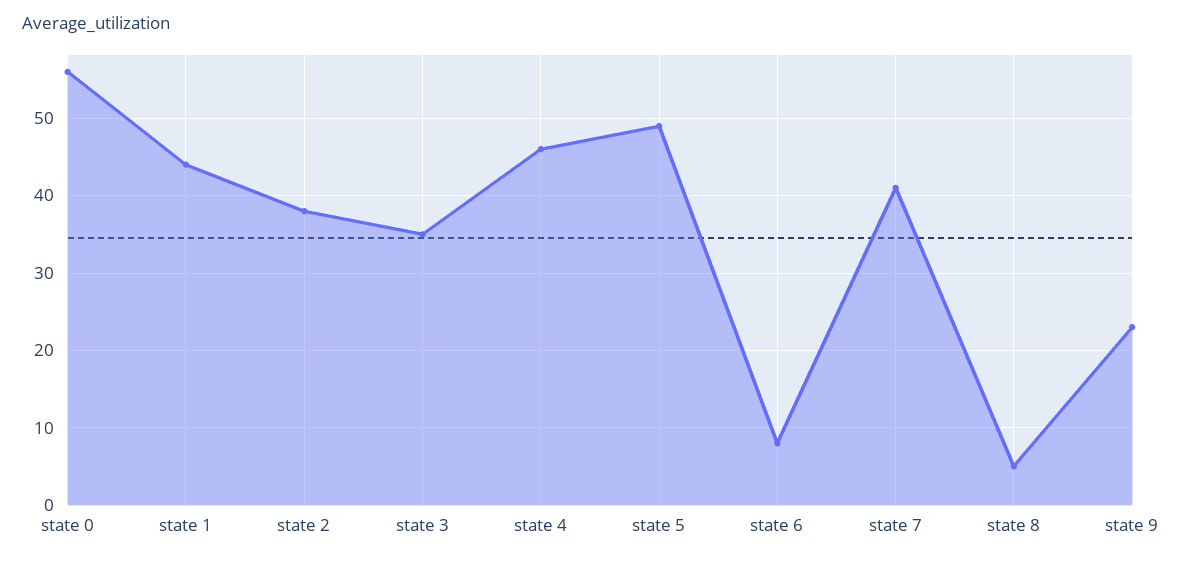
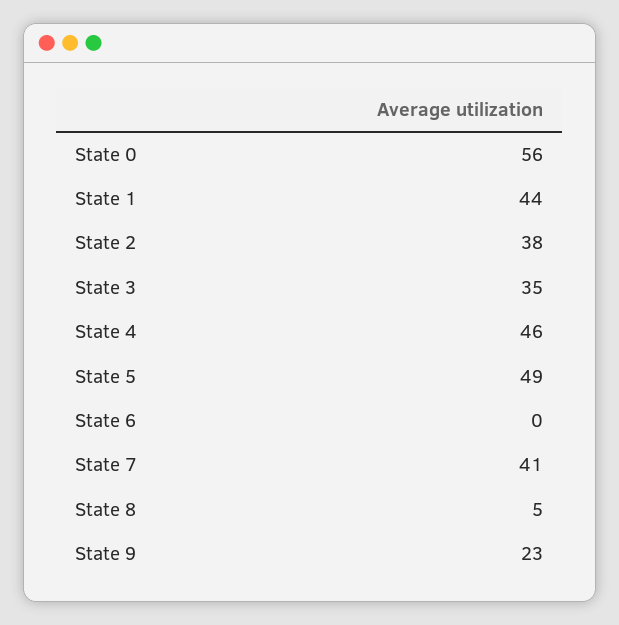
  {
    "state 0": 56,
    "state 1": 44,
    "state 2": 38,
    "state 3": 35,
    "state 4": 46,
    "state 5": 49,
-   "state 6": 8,
+   "state 6": 0,
    "state 7": 41,
    "state 8": 5,
    "state 9": 23
  }

